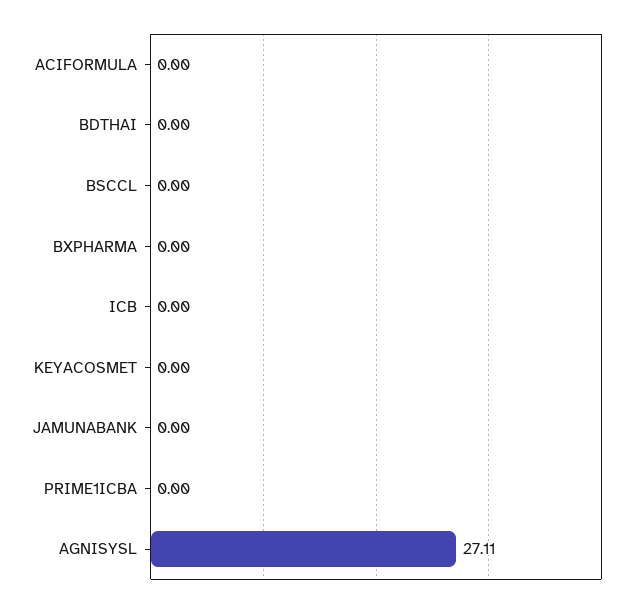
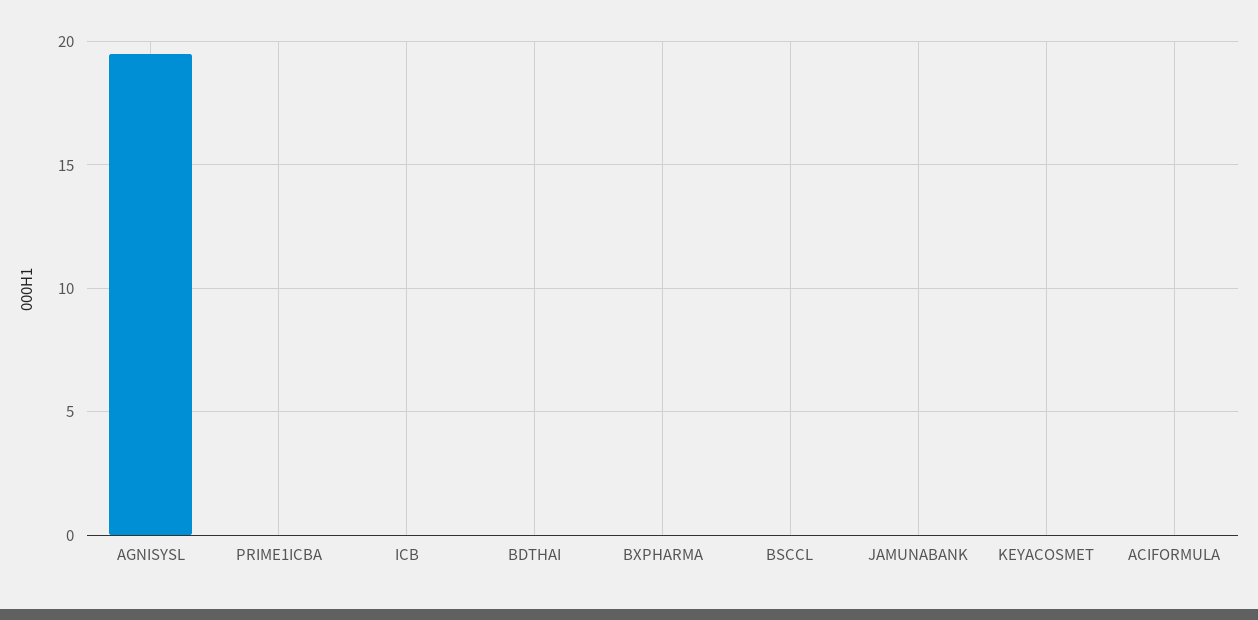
  {
    "ACIFORMULA": 0,
    "BDTHAI": 0,
    "BSCCL": 0,
    "BXPHARMA": 0,
    "ICB": 0,
    "KEYACOSMET": 0,
    "JAMUNABANK": 0,
    "PRIME1ICBA": 0,
-   "AGNISYSL": 27.11
+   "AGNISYSL": 19.5
  }

